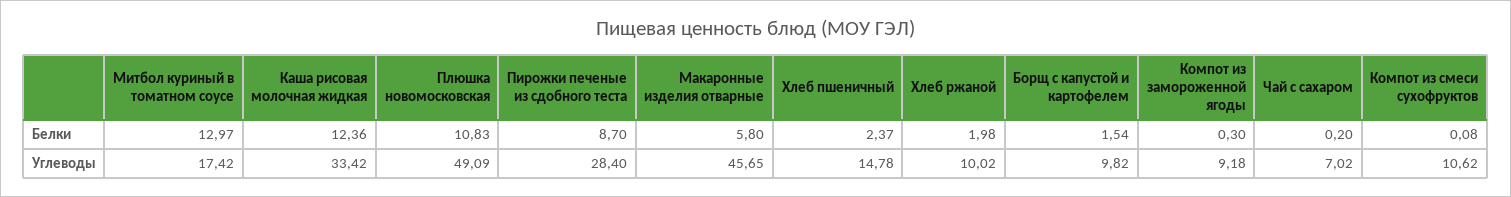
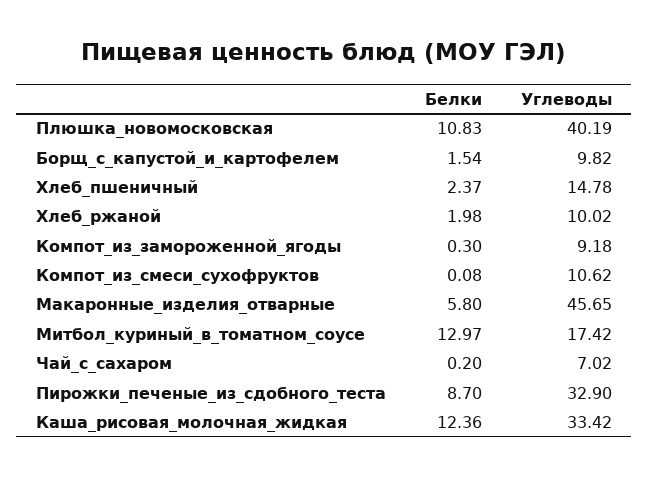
  {
    "Митбол куриный в томатном соусе": {
      "Белки": 12.97,
      "Углеводы": 17.42
    },
    "Каша рисовая молочная жидкая": {
      "Белки": 12.36,
      "Углеводы": 33.42
    },
    "Плюшка новомосковская": {
      "Белки": 10.83,
-     "Углеводы": 49.09
+     "Углеводы": 40.19
    },
    "Пирожки печеные из сдобного теста": {
      "Белки": 8.7,
-     "Углеводы": 28.4
+     "Углеводы": 32.9
    },
    "Макаронные изделия отварные": {
      "Белки": 5.8,
      "Углеводы": 45.65
    },
    "Хлеб пшеничный": {
      "Белки": 2.37,
      "Углеводы": 14.78
    },
    "Хлеб ржаной": {
      "Белки": 1.98,
      "Углеводы": 10.02
    },
    "Борщ с капустой и картофелем": {
      "Белки": 1.54,
      "Углеводы": 9.82
    },
    "Компот из замороженной ягоды": {
      "Белки": 0.3,
      "Углеводы": 9.18
    },
    "Чай с сахаром": {
      "Белки": 0.2,
      "Углеводы": 7.02
    },
    "Компот из смеси сухофруктов": {
      "Белки": 0.08,
      "Углеводы": 10.62
    }
  }

